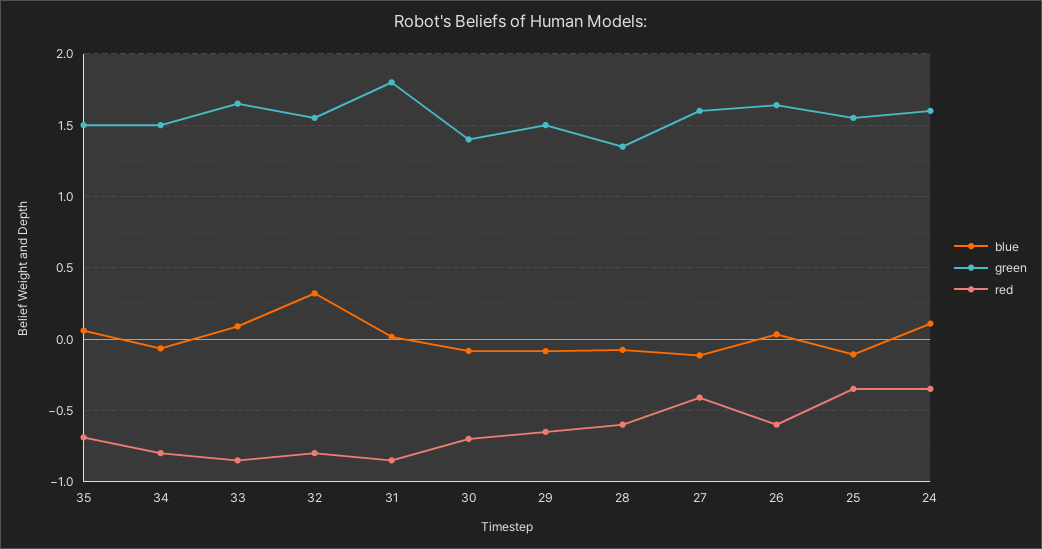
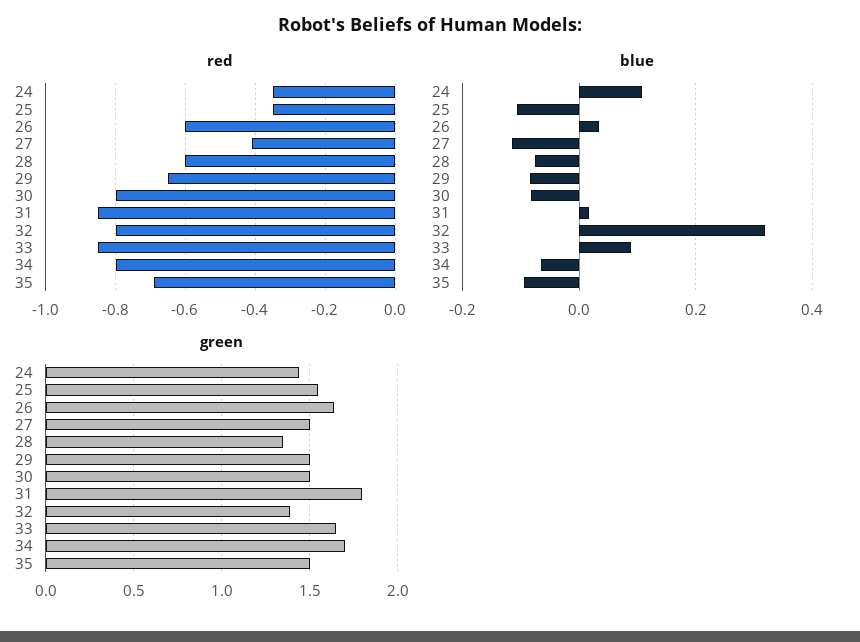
  {
    "blue": {
-     "35": 0.05,
+     "35": -0.1,
      "34": -0.06,
      "33": 0.08,
      "32": 0.32,
      "31": 0.02,
      "30": -0.08,
      "29": -0.08,
      "28": -0.08,
      "27": -0.12,
      "26": 0.04,
      "25": -0.1,
      "24": 0.1
    },
    "green": {
      "35": 1.5,
-     "34": 1.5,
+     "34": 1.7,
      "33": 1.65,
-     "32": 1.55,
+     "32": 1.4,
      "31": 1.8,
-     "30": 1.4,
+     "30": 1.5,
      "29": 1.5,
      "28": 1.35,
-     "27": 1.6,
+     "27": 1.5,
      "26": 1.65,
      "25": 1.55,
-     "24": 1.6
+     "24": 1.45
    },
    "red": {
      "35": -0.7,
      "34": -0.8,
      "33": -0.85,
      "32": -0.8,
      "31": -0.85,
-     "30": -0.7,
+     "30": -0.8,
      "29": -0.65,
      "28": -0.6,
      "27": -0.4,
      "26": -0.6,
      "25": -0.35,
      "24": -0.35
    }
  }

